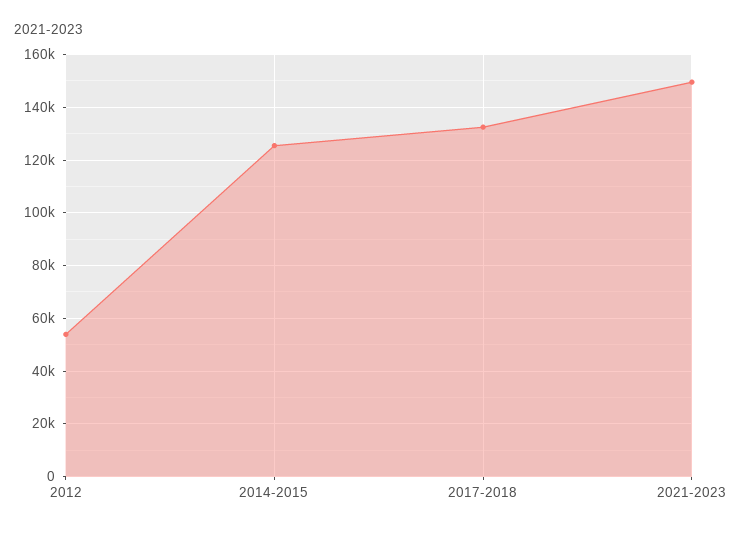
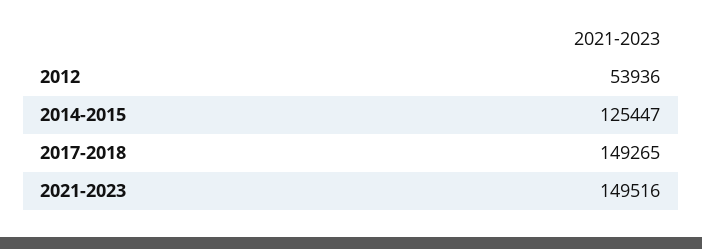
  {
    "2012": 53936,
    "2014-2015": 125447,
-   "2017-2018": 132500,
+   "2017-2018": 149265,
    "2021-2023": 149516
  }

